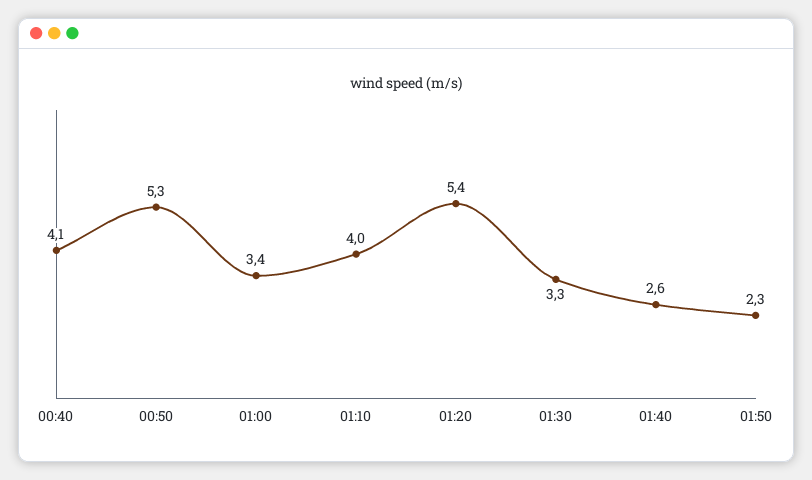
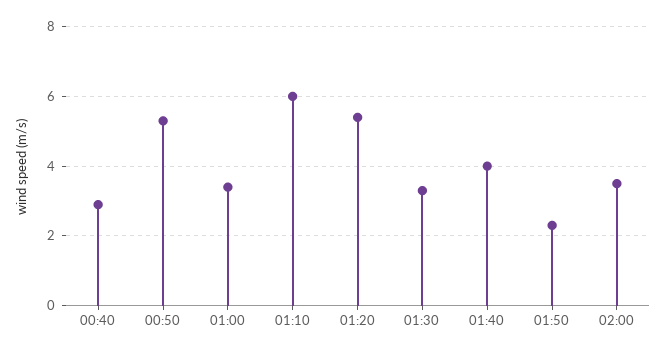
  {
-   "00:40": 4.1,
+   "00:40": 3,
    "00:50": 5.3,
    "01:00": 3.4,
-   "01:10": 4,
+   "01:10": 6,
    "01:20": 5.4,
    "01:30": 3.3,
-   "01:40": 2.6,
+   "01:40": 4,
-   "01:50": 2.3
+   "01:50": 2.3,
+   "02:00": 3.5
  }

